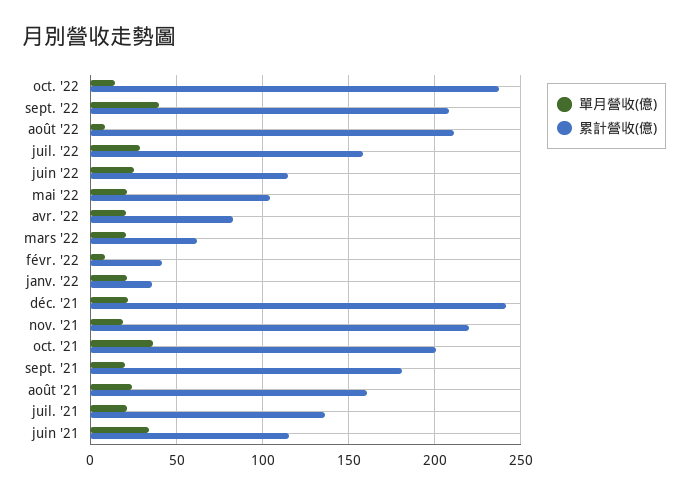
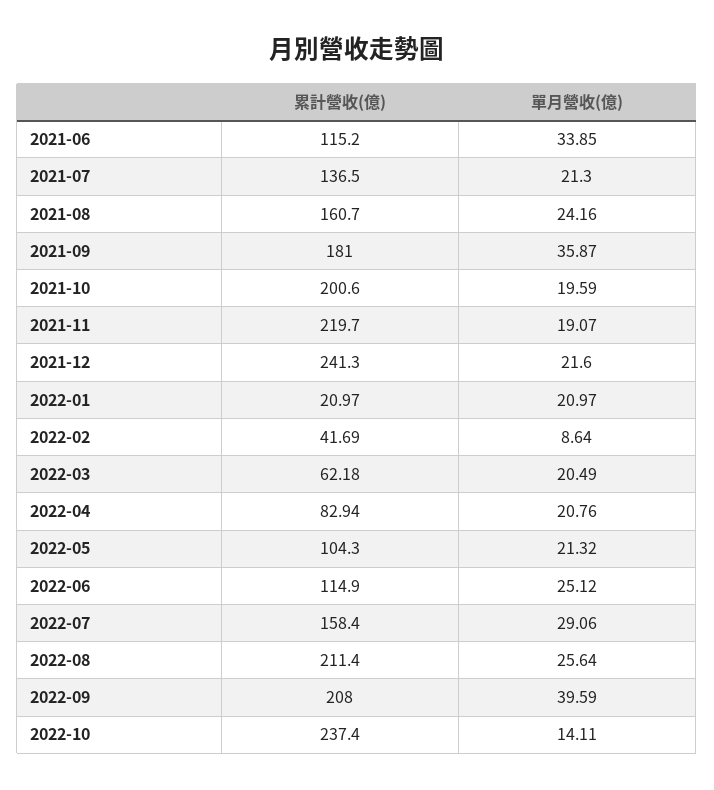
  {
    "單月營收(億)": {
      "oct. '22": 14.11,
      "sept. '22": 39.59,
-     "août '22": 10,
+     "août '22": 25.64,
      "juil. '22": 29.06,
      "juin '22": 25.12,
      "mai '22": 21.32,
      "avr. '22": 20.76,
      "mars '22": 20.49,
      "févr. '22": 8.64,
      "janv. '22": 20.97,
      "déc. '21": 21.6,
      "nov. '21": 19.07,
-     "oct. '21": 35,
+     "oct. '21": 19.59,
-     "sept. '21": 20,
+     "sept. '21": 35.87,
      "août '21": 24.16,
      "juil. '21": 21.3,
      "juin '21": 33.85
    },
    "累計營收(億)": {
      "oct. '22": 237.4,
      "sept. '22": 208,
      "août '22": 211.4,
      "juil. '22": 158.4,
      "juin '22": 114.9,
      "mai '22": 104.3,
      "avr. '22": 82.94,
      "mars '22": 62.18,
      "févr. '22": 41.69,
-     "janv. '22": 35,
+     "janv. '22": 20.97,
      "déc. '21": 241.3,
      "nov. '21": 219.7,
      "oct. '21": 200.6,
      "sept. '21": 181,
      "août '21": 160.7,
      "juil. '21": 136.5,
      "juin '21": 115.2
    }
  }

